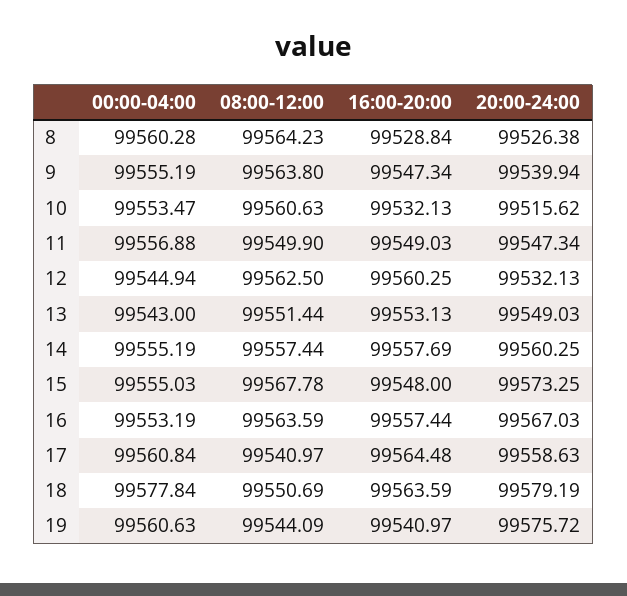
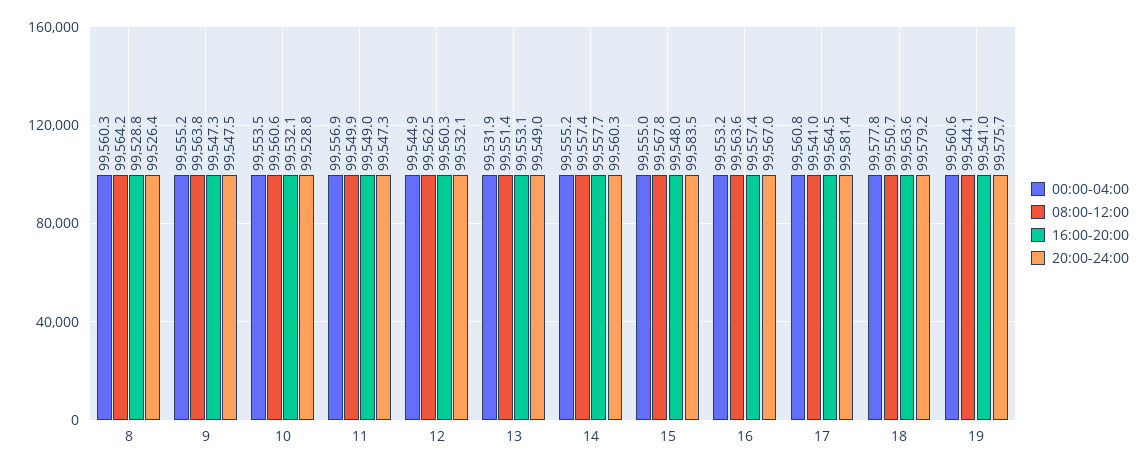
  {
    "00:00-04:00": {
      "8": 99560.28,
      "9": 99555.19,
      "10": 99553.47,
      "11": 99556.88,
      "12": 99544.94,
-     "13": 99543,
+     "13": 99531.9,
      "14": 99555.19,
      "15": 99555.03,
      "16": 99553.19,
      "17": 99560.84,
      "18": 99577.84,
      "19": 99560.63
    },
    "08:00-12:00": {
      "8": 99564.23,
      "9": 99563.8,
      "10": 99560.63,
      "11": 99549.9,
      "12": 99562.5,
      "13": 99551.44,
      "14": 99557.44,
      "15": 99567.78,
      "16": 99563.59,
      "17": 99540.97,
      "18": 99550.69,
      "19": 99544.09
    },
    "16:00-20:00": {
      "8": 99528.84,
      "9": 99547.34,
      "10": 99532.13,
      "11": 99549.03,
      "12": 99560.25,
      "13": 99553.13,
      "14": 99557.69,
      "15": 99548,
      "16": 99557.44,
      "17": 99564.48,
      "18": 99563.59,
      "19": 99540.97
    },
    "20:00-24:00": {
      "8": 99526.38,
-     "9": 99539.94,
+     "9": 99547.5,
-     "10": 99515.62,
+     "10": 99528.8,
      "11": 99547.34,
      "12": 99532.13,
      "13": 99549.03,
      "14": 99560.25,
-     "15": 99573.25,
+     "15": 99583.5,
      "16": 99567.03,
-     "17": 99558.63,
+     "17": 99581.4,
      "18": 99579.19,
      "19": 99575.72
    }
  }

